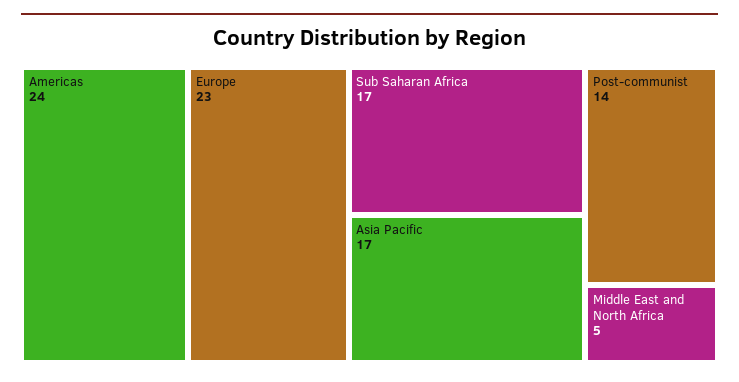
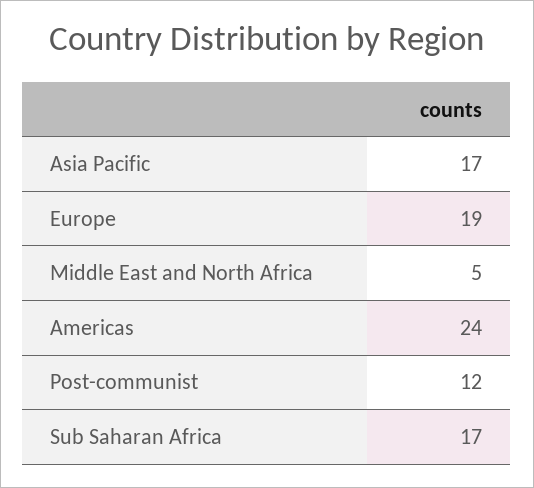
  {
    "Americas": 24,
-   "Europe": 23,
+   "Europe": 19,
    "Sub Saharan Africa": 17,
    "Asia Pacific": 17,
-   "Post-communist": 14,
+   "Post-communist": 12,
    "Middle East and North Africa": 5
  }

